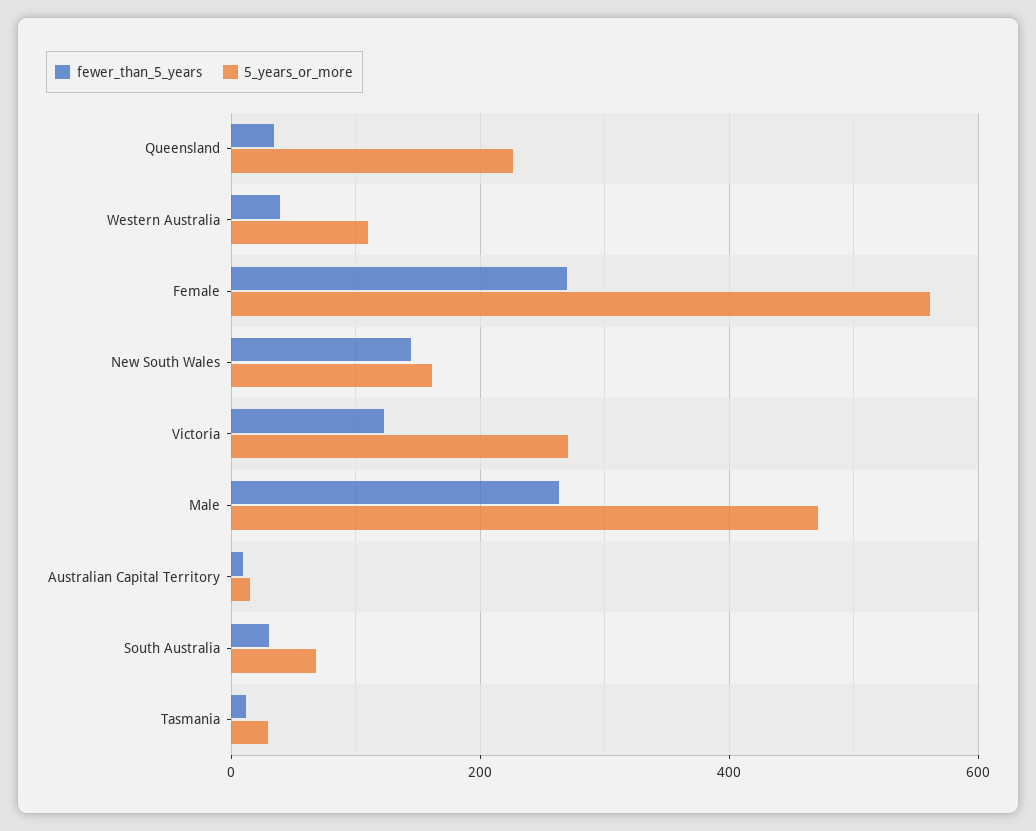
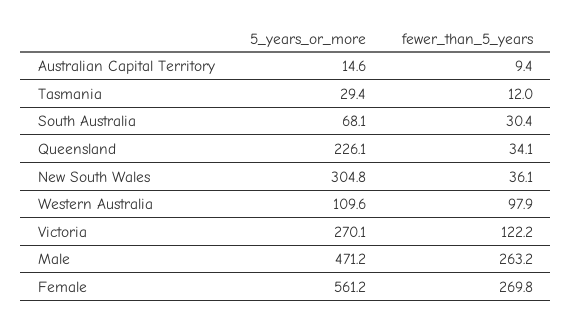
  {
    "fewer_than_5_years": {
      "Queensland": 34.1,
-     "Western Australia": 40,
+     "Western Australia": 97.9,
      "Female": 269.8,
-     "New South Wales": 140,
+     "New South Wales": 36.1,
      "Victoria": 122.2,
      "Male": 263.2,
      "Australian Capital Territory": 9.4,
      "South Australia": 30.4,
      "Tasmania": 12
    },
    "5_years_or_more": {
      "Queensland": 226.1,
      "Western Australia": 109.6,
      "Female": 561.2,
-     "New South Wales": 160,
+     "New South Wales": 304.8,
      "Victoria": 270.1,
      "Male": 471.2,
      "Australian Capital Territory": 14.6,
      "South Australia": 68.1,
      "Tasmania": 29.4
    }
  }

